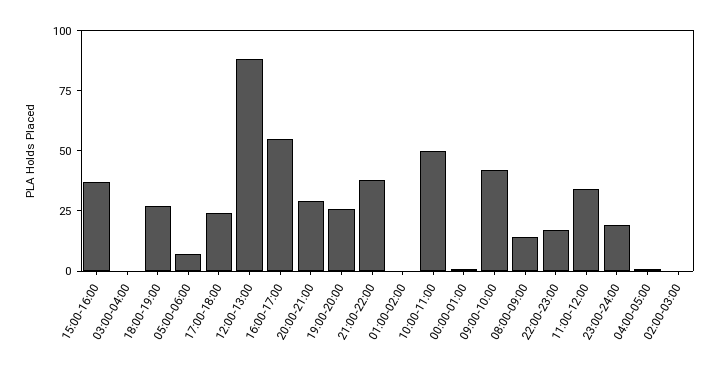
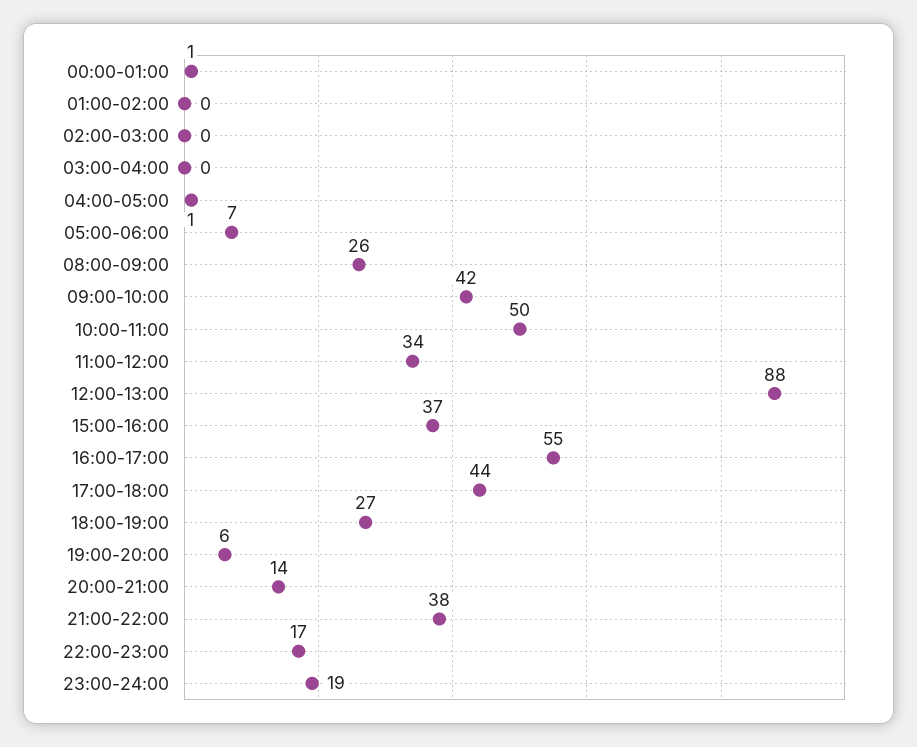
  {
    "15:00-16:00": 37,
    "03:00-04:00": 0,
    "18:00-19:00": 27,
    "05:00-06:00": 7,
-   "17:00-18:00": 25,
+   "17:00-18:00": 44,
    "12:00-13:00": 88,
    "16:00-17:00": 55,
-   "20:00-21:00": 30,
+   "20:00-21:00": 14,
-   "19:00-20:00": 25,
+   "19:00-20:00": 6,
    "21:00-22:00": 38,
    "01:00-02:00": 0,
    "10:00-11:00": 50,
    "00:00-01:00": 1,
    "09:00-10:00": 42,
-   "08:00-09:00": 15,
+   "08:00-09:00": 26,
    "22:00-23:00": 17,
    "11:00-12:00": 34,
    "23:00-24:00": 19,
    "04:00-05:00": 1,
    "02:00-03:00": 0
  }

